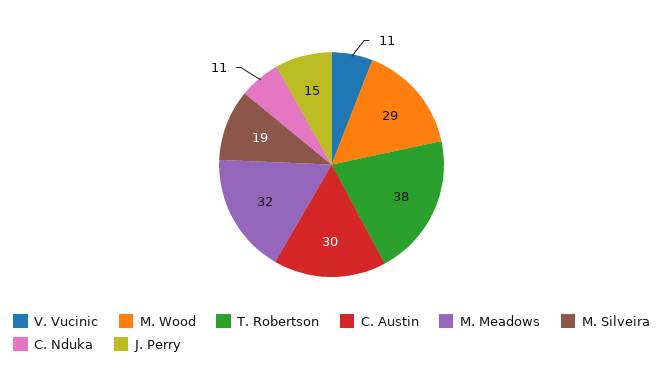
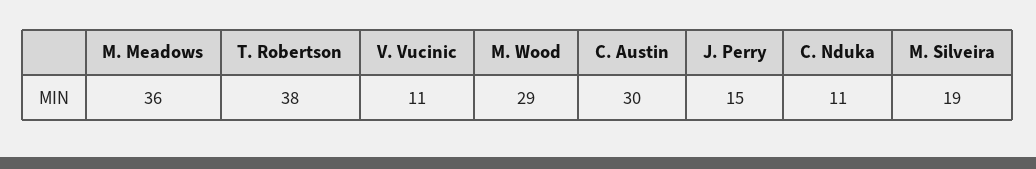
  {
    "V. Vucinic": 11,
    "M. Wood": 29,
    "T. Robertson": 38,
    "C. Austin": 30,
-   "M. Meadows": 32,
+   "M. Meadows": 36,
    "M. Silveira": 19,
    "C. Nduka": 11,
    "J. Perry": 15
  }

